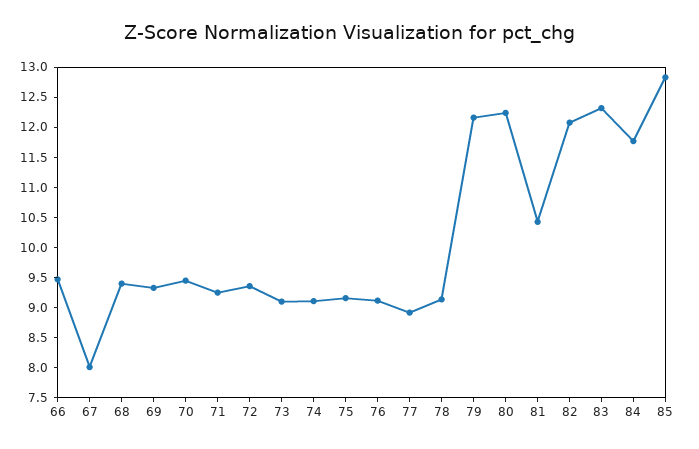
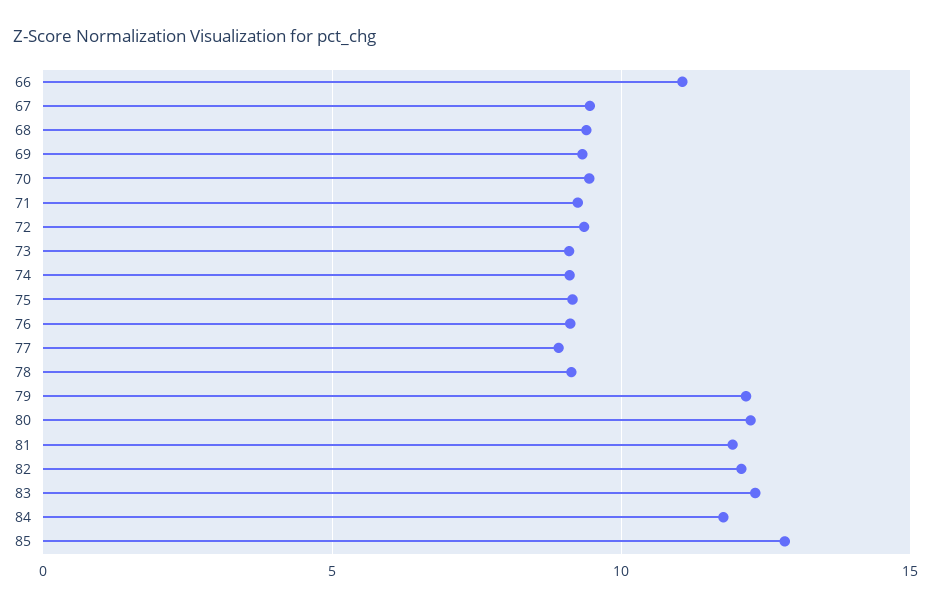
  {
-   "66": 9.5,
+   "66": 11,
-   "67": 8,
+   "67": 9.5,
    "68": 9.5,
    "69": 9.25,
    "70": 9.5,
    "71": 9.25,
    "72": 9.25,
    "73": 9,
    "74": 9,
    "75": 9.25,
    "76": 9,
    "77": 9,
    "78": 9.25,
    "79": 12.25,
    "80": 12.25,
-   "81": 10.5,
+   "81": 12,
    "82": 12,
    "83": 12.25,
    "84": 11.75,
    "85": 12.75
  }

